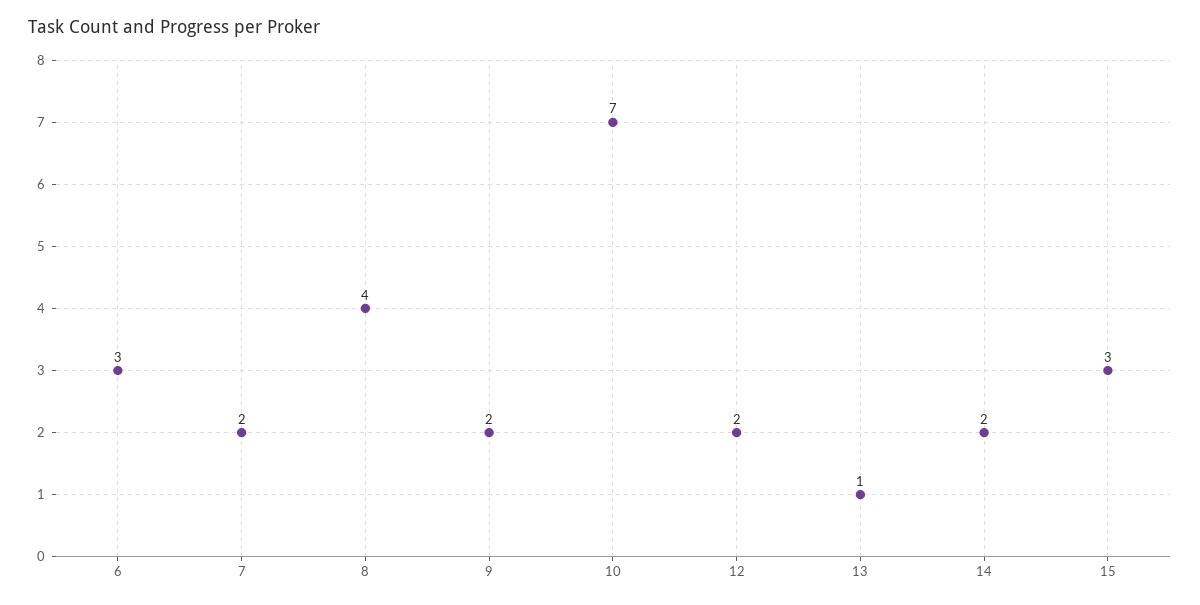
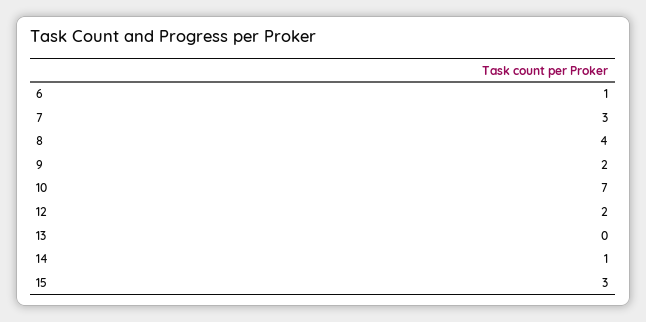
  {
-   "6": 3,
+   "6": 1,
-   "7": 2,
+   "7": 3,
    "8": 4,
    "9": 2,
    "10": 7,
    "12": 2,
-   "13": 1,
+   "13": 0,
-   "14": 2,
+   "14": 1,
    "15": 3
  }

